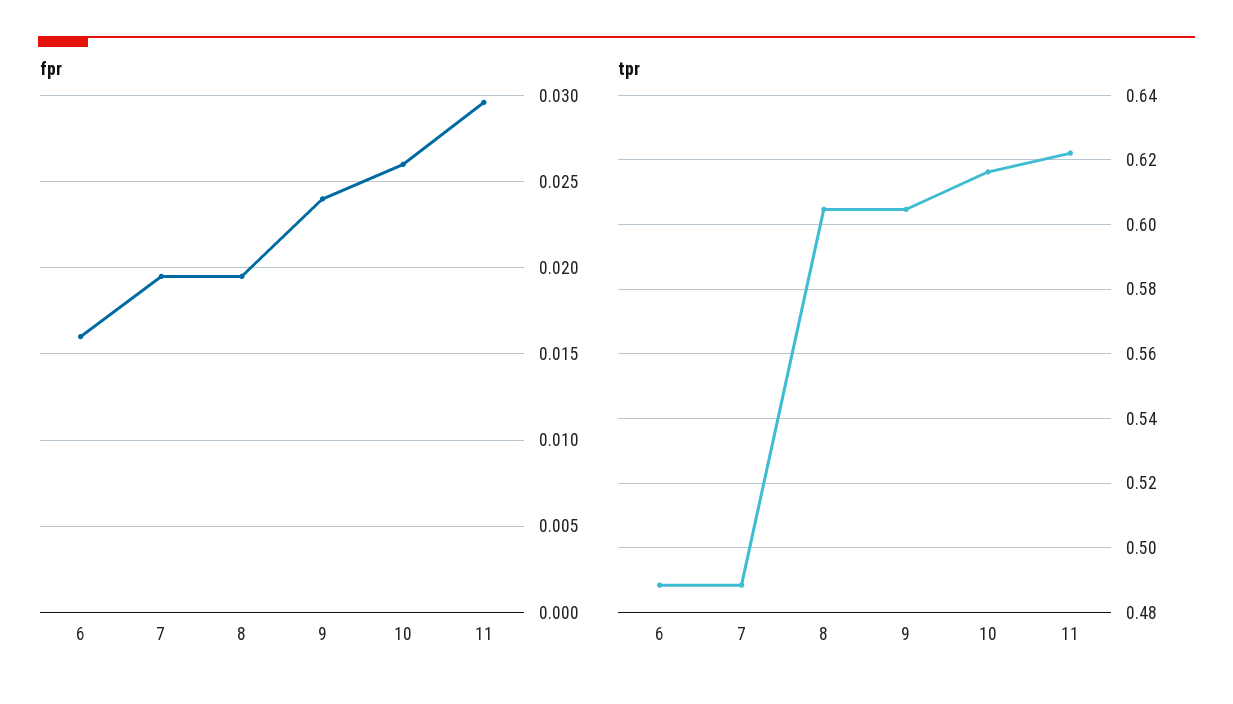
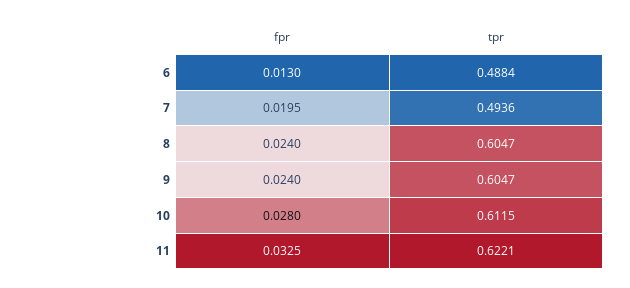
  {
    "fpr": {
-     "6": 0.016,
+     "6": 0.013,
      "7": 0.0195,
-     "8": 0.0195,
+     "8": 0.024,
      "9": 0.024,
-     "10": 0.026,
+     "10": 0.028,
-     "11": 0.0295
+     "11": 0.0325
    },
    "tpr": {
      "6": 0.4884,
-     "7": 0.488,
+     "7": 0.4936,
      "8": 0.6047,
      "9": 0.6047,
-     "10": 0.616,
+     "10": 0.6115,
      "11": 0.6221
    }
  }

